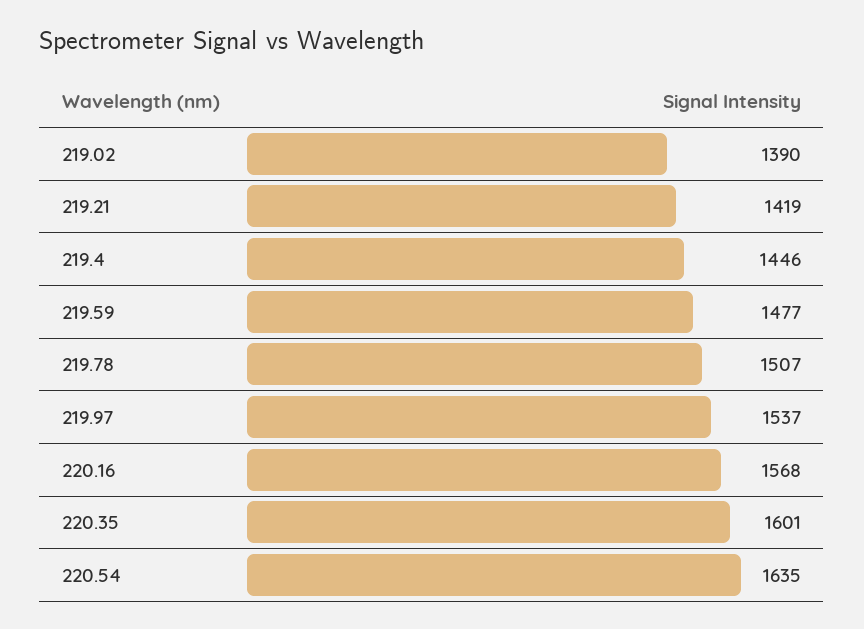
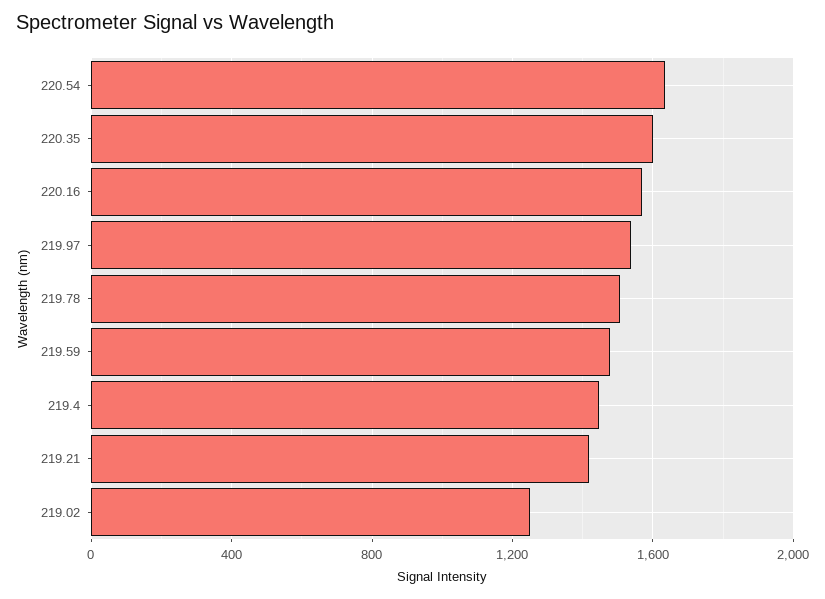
  {
-   "219.02": 1390,
+   "219.02": 1250,
    "219.21": 1419,
    "219.4": 1446,
    "219.59": 1477,
    "219.78": 1507,
    "219.97": 1537,
    "220.16": 1568,
    "220.35": 1601,
    "220.54": 1635
  }

